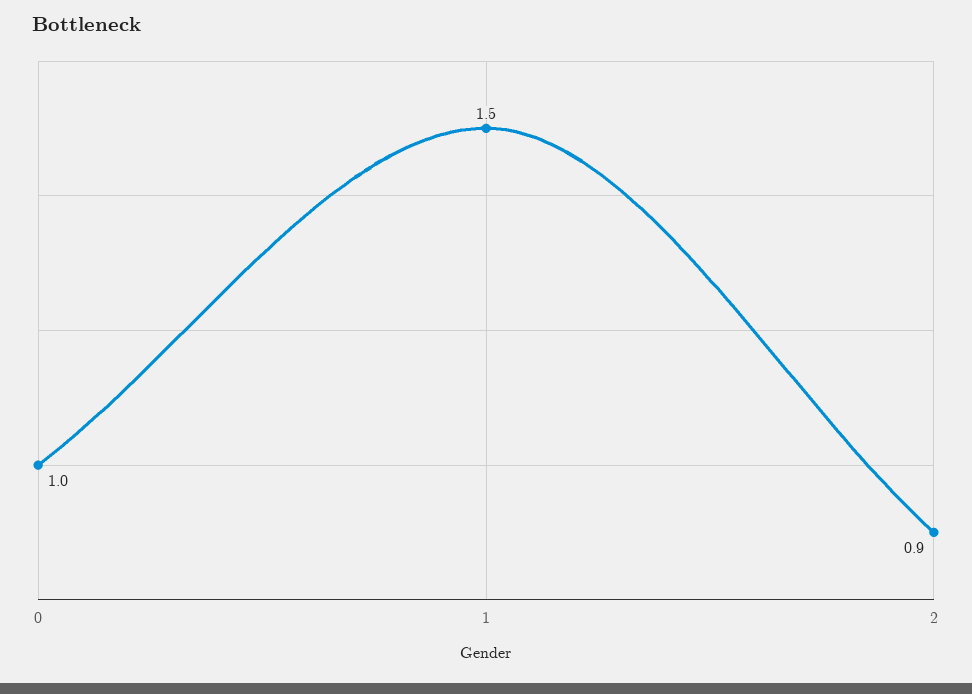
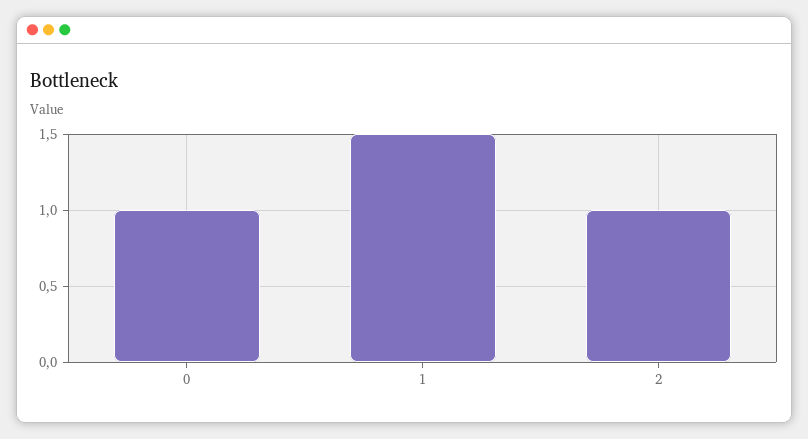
  {
    "0": 1,
    "1": 1.5,
-   "2": 0.9
+   "2": 1
  }

